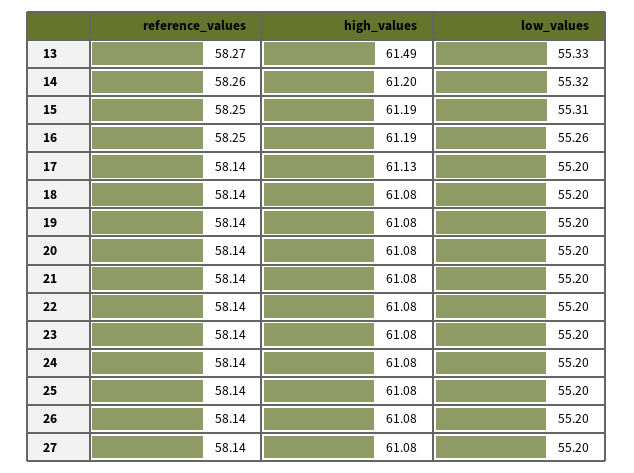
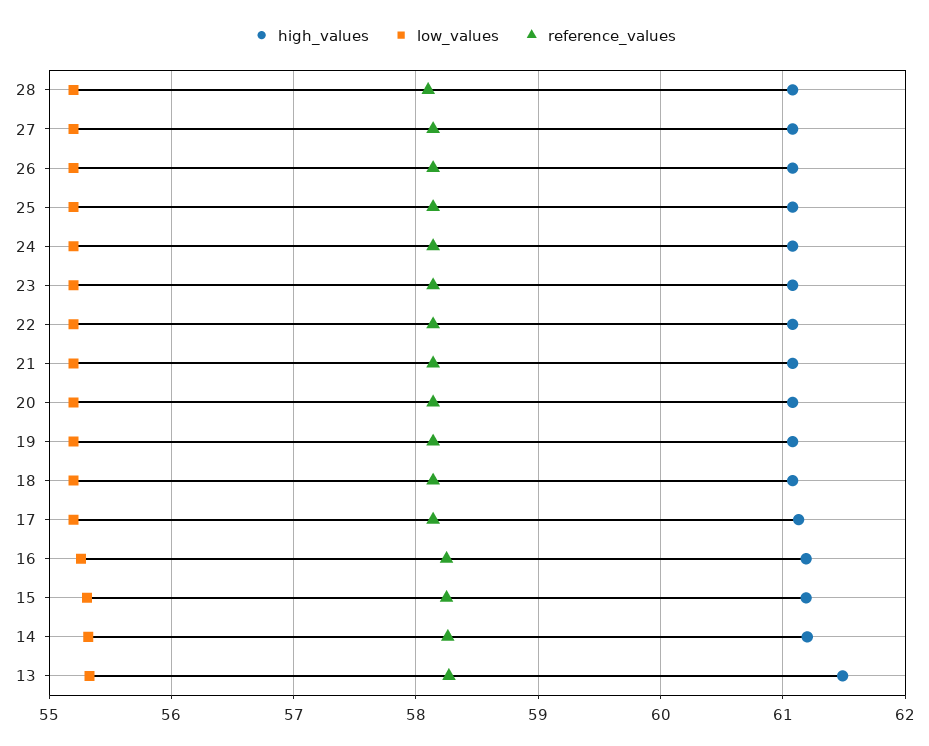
  {
    "reference_values": {
      "13": 58.27,
      "14": 58.26,
      "15": 58.25,
      "16": 58.25,
      "17": 58.14,
      "18": 58.14,
      "19": 58.14,
      "20": 58.14,
      "21": 58.14,
      "22": 58.14,
      "23": 58.14,
      "24": 58.14,
      "25": 58.14,
      "26": 58.14,
-     "27": 58.14
+     "27": 58.14,
+     "28": 58.1
    },
    "high_values": {
      "13": 61.49,
      "14": 61.2,
      "15": 61.19,
      "16": 61.19,
      "17": 61.13,
      "18": 61.08,
      "19": 61.08,
      "20": 61.08,
      "21": 61.08,
      "22": 61.08,
      "23": 61.08,
      "24": 61.08,
      "25": 61.08,
      "26": 61.08,
-     "27": 61.08
+     "27": 61.08,
+     "28": 61.1
    },
    "low_values": {
      "13": 55.33,
      "14": 55.32,
      "15": 55.31,
      "16": 55.26,
      "17": 55.2,
      "18": 55.2,
      "19": 55.2,
      "20": 55.2,
      "21": 55.2,
      "22": 55.2,
      "23": 55.2,
      "24": 55.2,
      "25": 55.2,
      "26": 55.2,
-     "27": 55.2
+     "27": 55.2,
+     "28": 55.2
    }
  }

